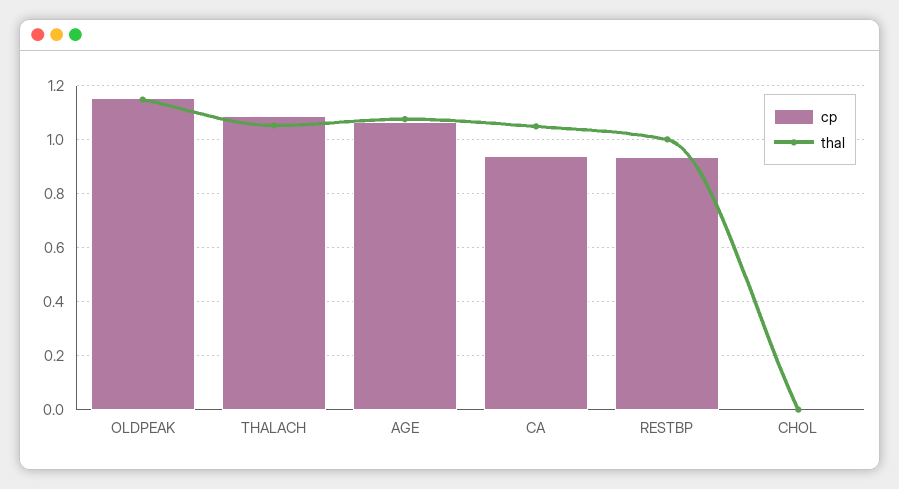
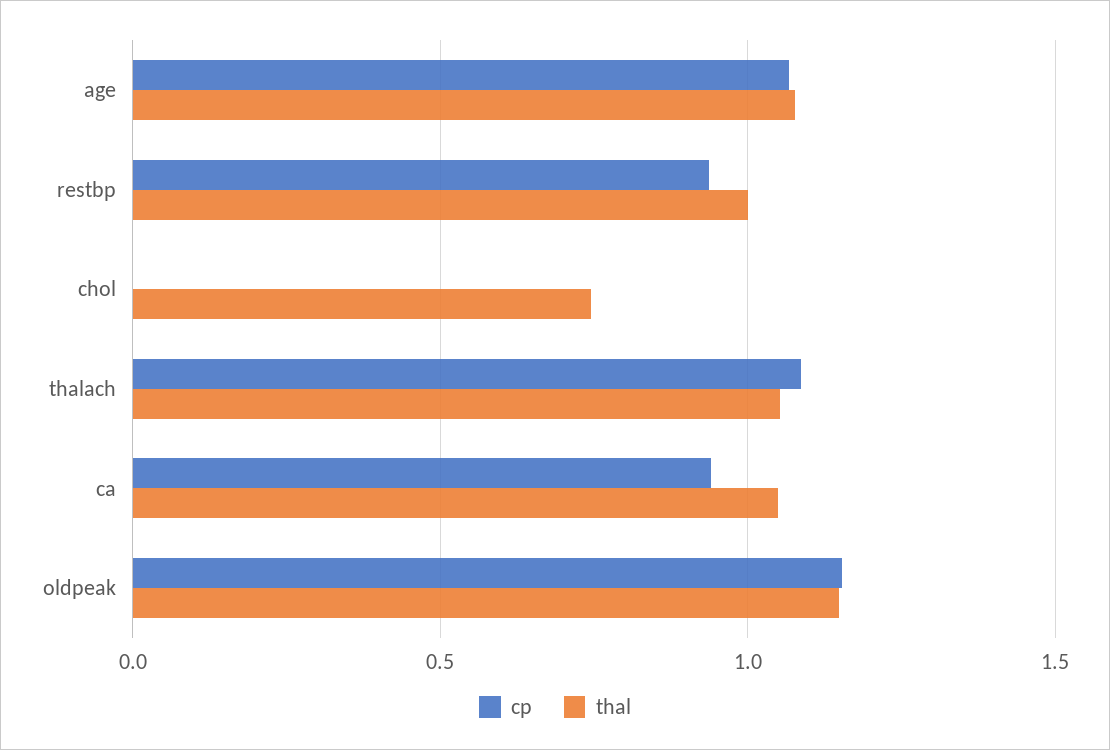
  {
    "cp": {
      "OLDPEAK": 1.15,
      "THALACH": 1.075,
      "AGE": 1.075,
      "CA": 0.95,
      "RESTBP": 0.925,
      "CHOL": 0
    },
    "thal": {
      "OLDPEAK": 1.15,
      "THALACH": 1.05,
      "AGE": 1.075,
      "CA": 1.05,
      "RESTBP": 1,
-     "CHOL": 0
+     "CHOL": 0.75
    }
  }

